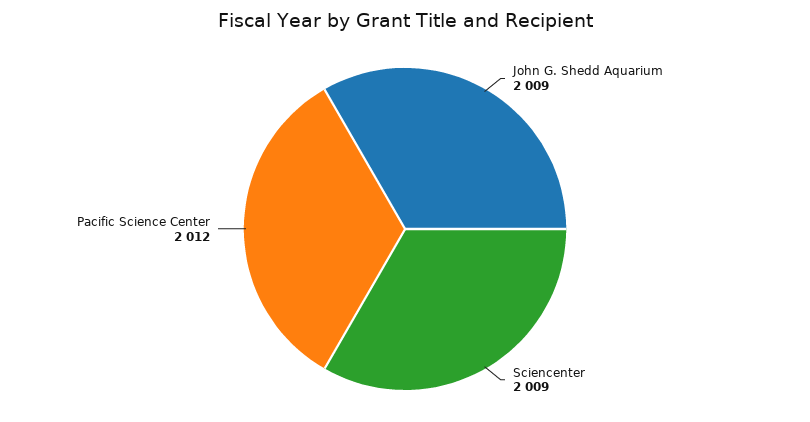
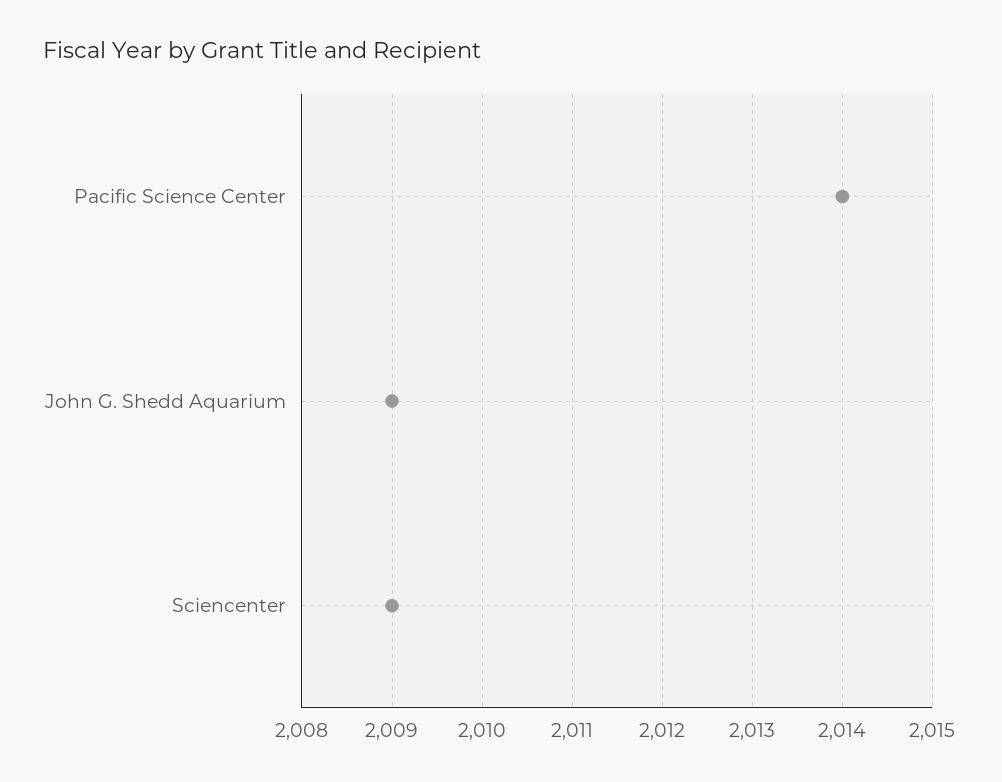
  {
    "John G. Shedd Aquarium": 2009,
    "Sciencenter": 2009,
-   "Pacific Science Center": 2012
+   "Pacific Science Center": 2014
  }

